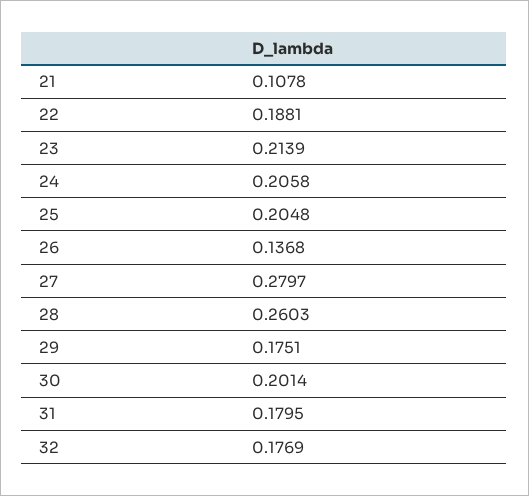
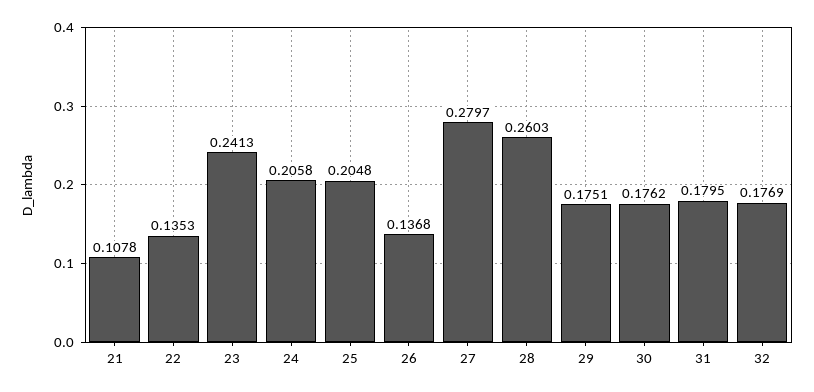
  {
    "21": 0.1078,
-   "22": 0.1881,
+   "22": 0.1353,
-   "23": 0.2139,
+   "23": 0.2413,
    "24": 0.2058,
    "25": 0.2048,
    "26": 0.1368,
    "27": 0.2797,
    "28": 0.2603,
    "29": 0.1751,
-   "30": 0.2014,
+   "30": 0.1762,
    "31": 0.1795,
    "32": 0.1769
  }

